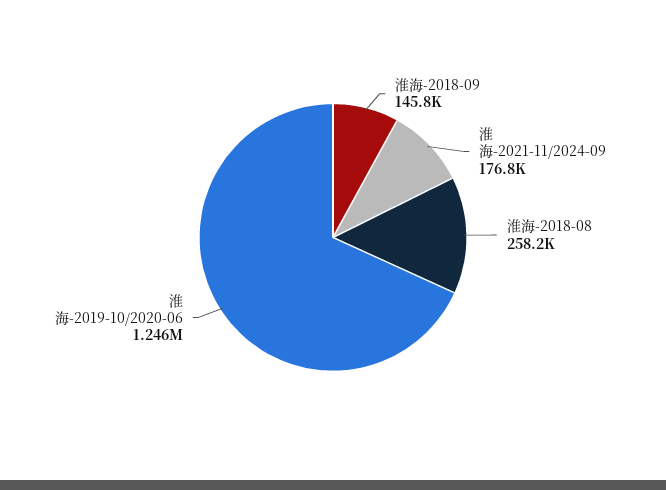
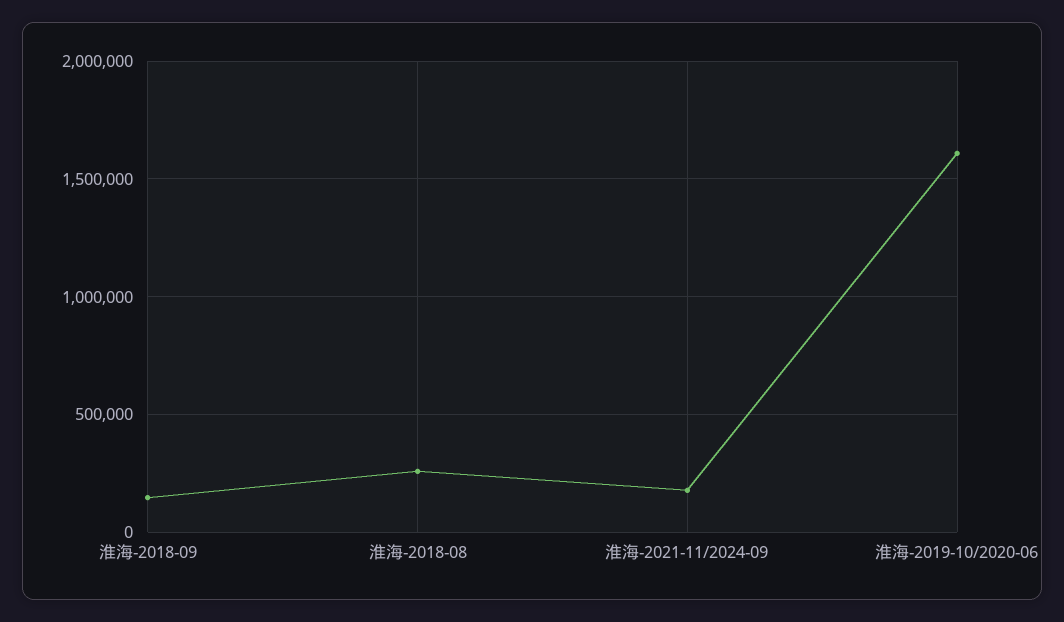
  {
    "淮海-2018-09": 145800,
    "淮海-2021-11/2024-09": 176800,
    "淮海-2018-08": 258200,
-   "淮海-2019-10/2020-06": 1246000
+   "淮海-2019-10/2020-06": 1600000
  }

